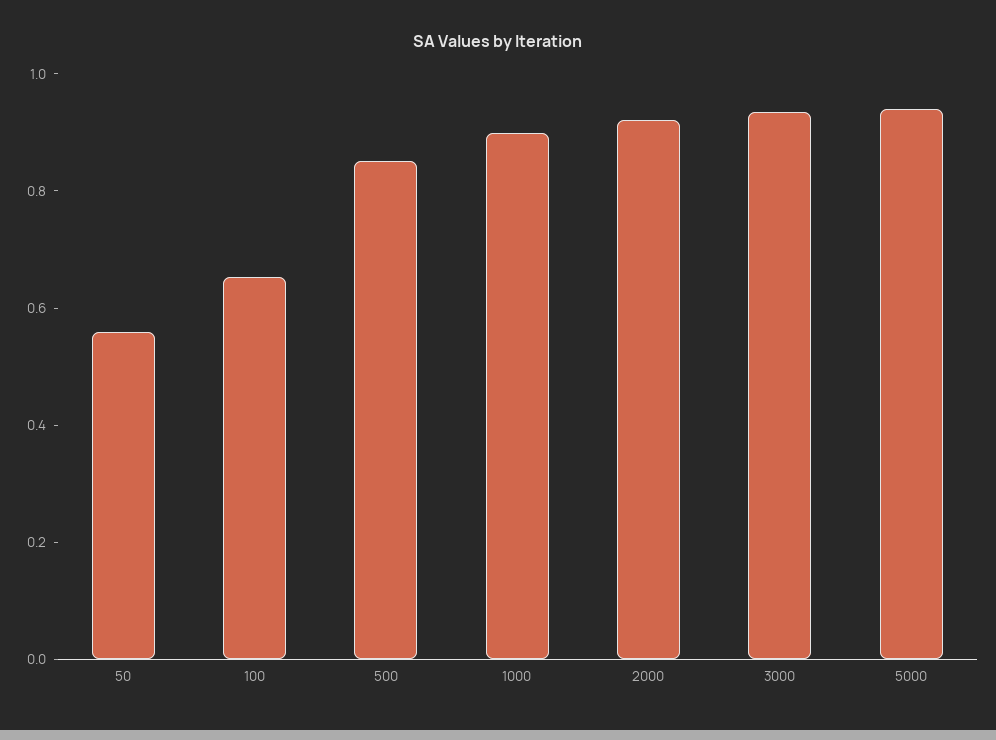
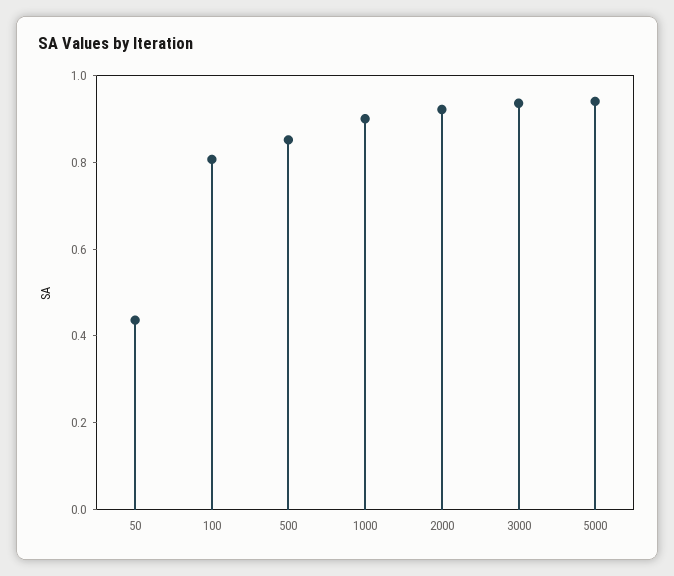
  {
-   "50": 0.55,
+   "50": 0.45,
-   "100": 0.65,
+   "100": 0.8,
    "500": 0.85,
    "1000": 0.9,
    "2000": 0.9,
    "3000": 0.95,
    "5000": 0.95
  }

